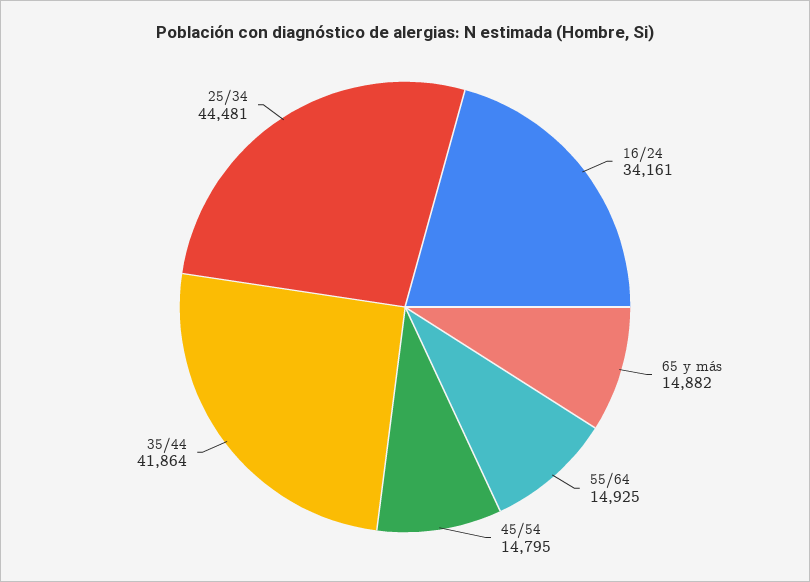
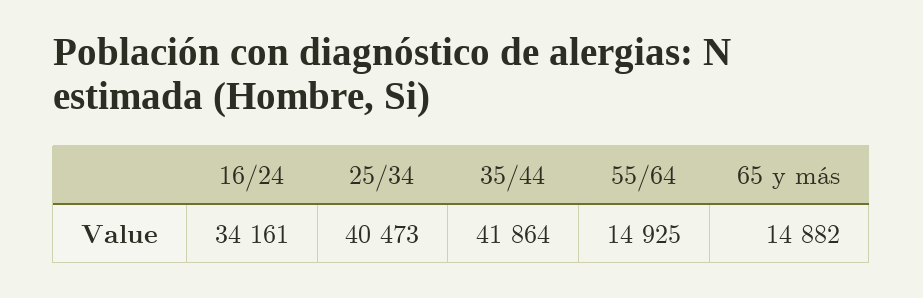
  {
    "16/24": 34161,
    "65 y más": 14882,
    "55/64": 14925,
-   "45/54": 14795,
    "35/44": 41864,
-   "25/34": 44481
+   "25/34": 40473
  }

